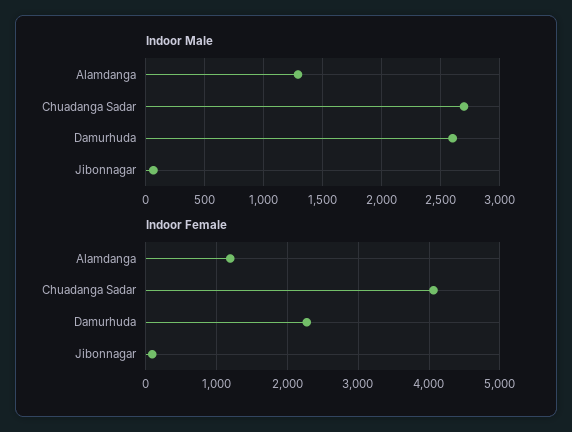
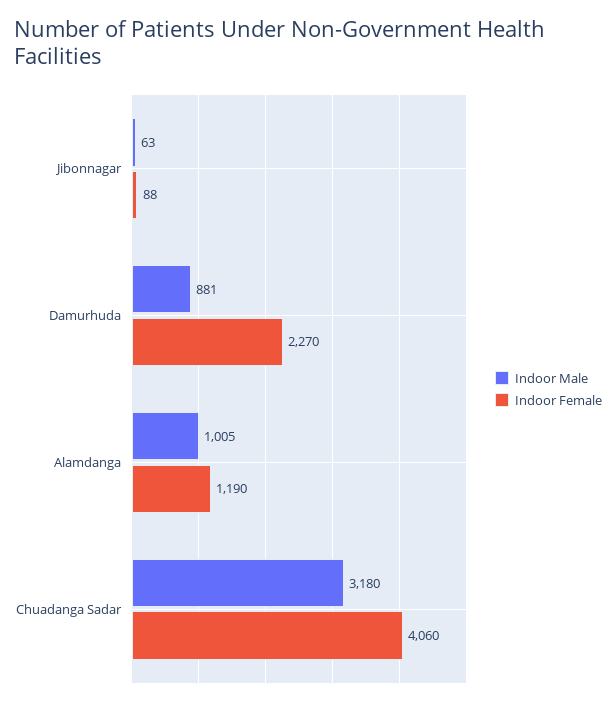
  {
    "Indoor Male": {
-     "Alamdanga": 1300,
+     "Alamdanga": 1005,
-     "Chuadanga Sadar": 2700,
+     "Chuadanga Sadar": 3180,
-     "Damurhuda": 2600,
+     "Damurhuda": 881,
      "Jibonnagar": 63
    },
    "Indoor Female": {
      "Alamdanga": 1190,
      "Chuadanga Sadar": 4060,
      "Damurhuda": 2270,
      "Jibonnagar": 88
    }
  }

